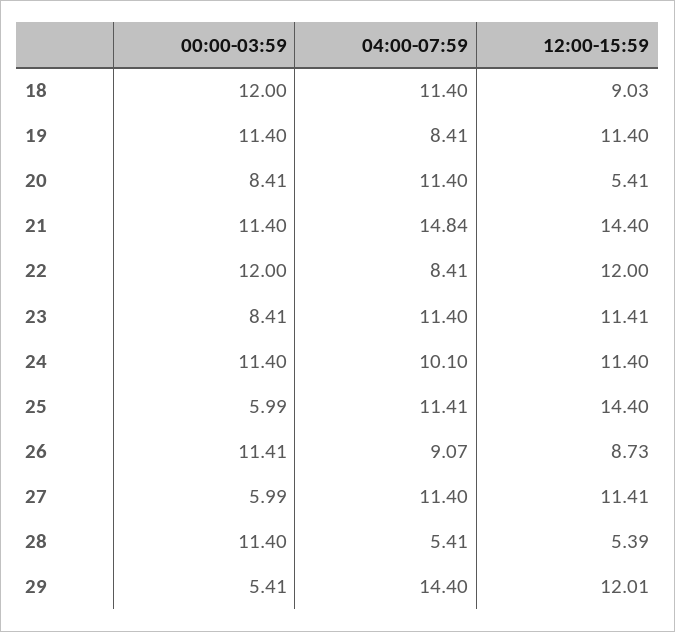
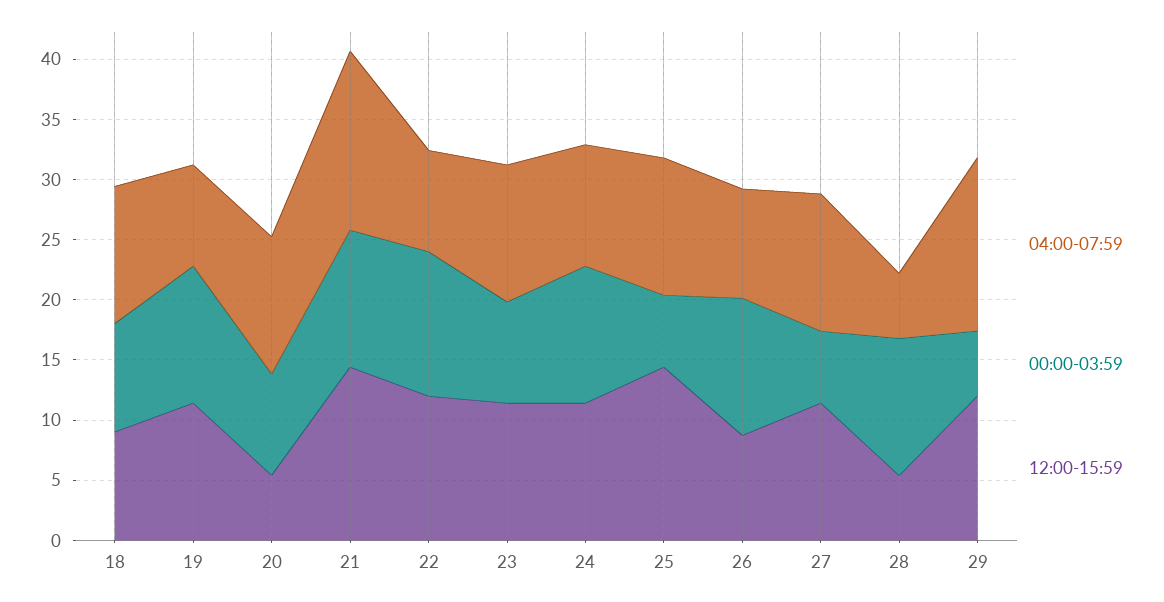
  {
    "00:00-03:59": {
-     "18": 12,
+     "18": 9,
      "19": 11.4,
      "20": 8.41,
      "21": 11.4,
      "22": 12,
      "23": 8.41,
      "24": 11.4,
      "25": 5.99,
      "26": 11.41,
      "27": 5.99,
      "28": 11.4,
      "29": 5.41
    },
    "04:00-07:59": {
      "18": 11.4,
      "19": 8.41,
      "20": 11.4,
      "21": 14.84,
      "22": 8.41,
      "23": 11.4,
      "24": 10.1,
      "25": 11.41,
      "26": 9.07,
      "27": 11.4,
      "28": 5.41,
      "29": 14.4
    },
    "12:00-15:59": {
      "18": 9.03,
      "19": 11.4,
      "20": 5.41,
      "21": 14.4,
      "22": 12,
      "23": 11.41,
      "24": 11.4,
      "25": 14.4,
      "26": 8.73,
      "27": 11.41,
      "28": 5.39,
      "29": 12.01
    }
  }

